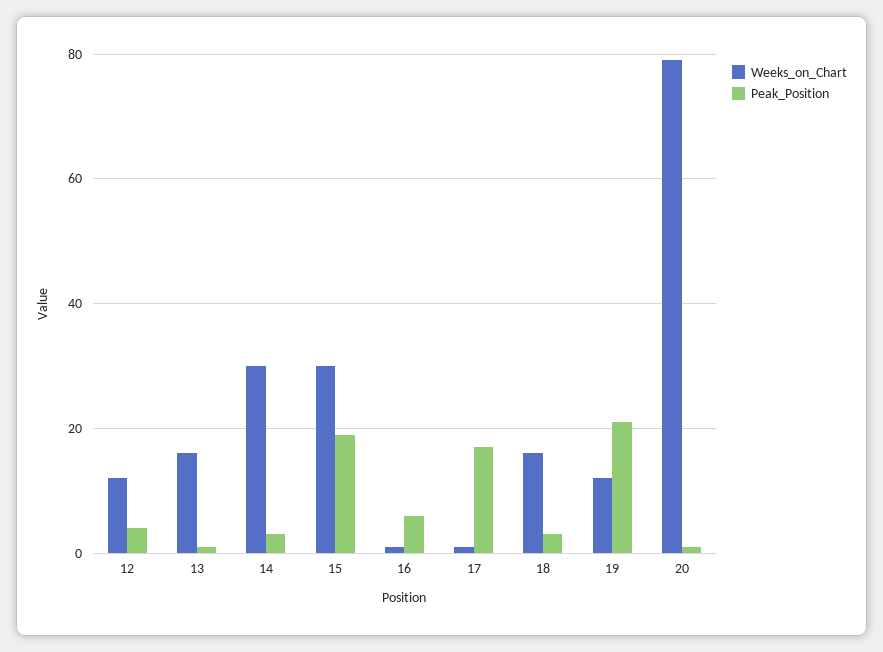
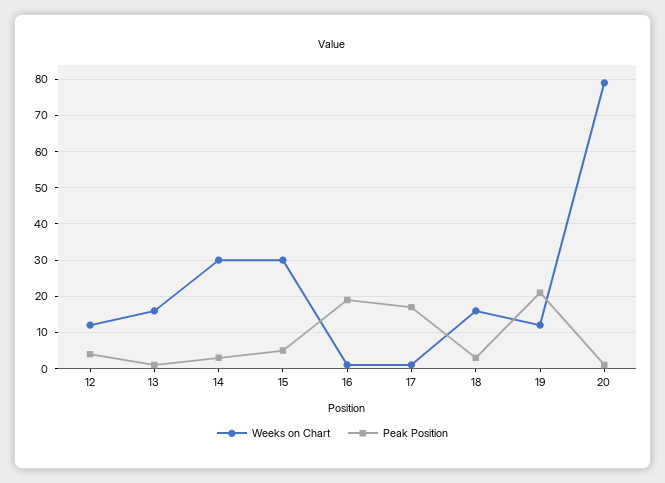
  {
    "Weeks_on_Chart": {
      "12": 10,
      "13": 15,
      "14": 30,
      "15": 30,
      "16": 0,
      "17": 0,
      "18": 15,
      "19": 10,
      "20": 80
    },
    "Peak_Position": {
      "12": 5,
      "13": 0,
      "14": 5,
-     "15": 20,
+     "15": 5,
-     "16": 5,
+     "16": 20,
      "17": 15,
      "18": 5,
      "19": 20,
      "20": 0
    }
  }

